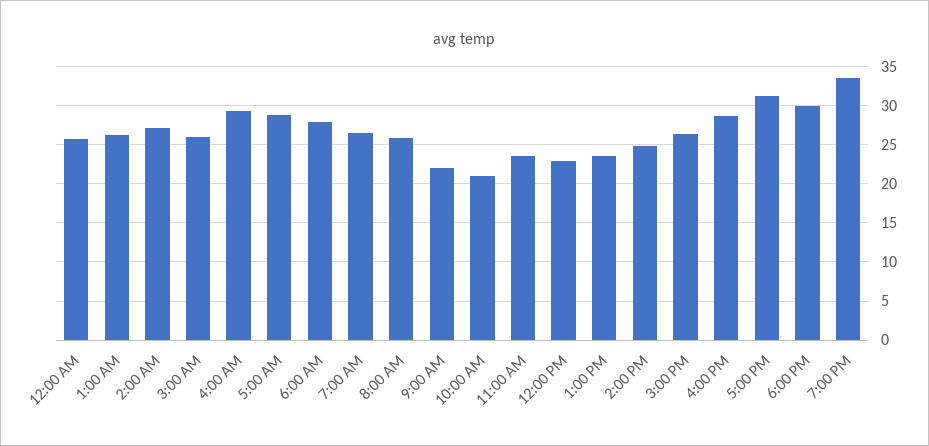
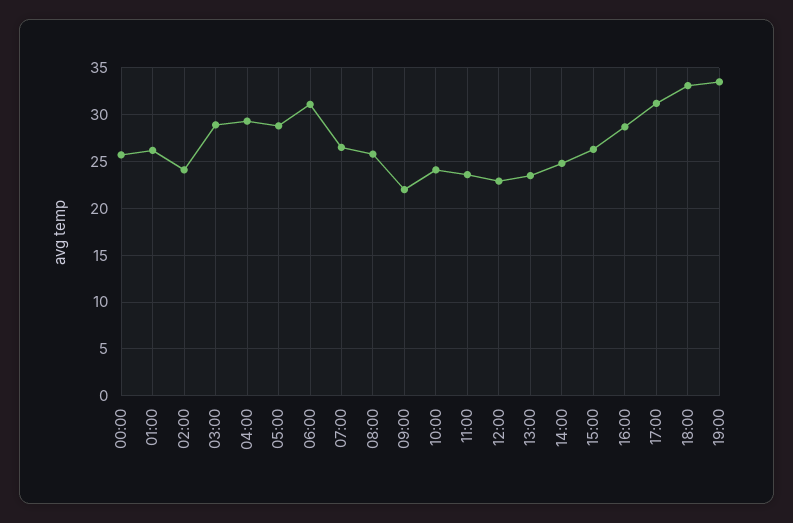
  {
    "12:00 AM": 26,
    "1:00 AM": 26,
-   "2:00 AM": 27,
+   "2:00 AM": 24,
-   "3:00 AM": 26,
+   "3:00 AM": 29,
    "4:00 AM": 29,
    "5:00 AM": 29,
-   "6:00 AM": 28,
+   "6:00 AM": 31,
    "7:00 AM": 27,
    "8:00 AM": 26,
    "9:00 AM": 22,
-   "10:00 AM": 21,
+   "10:00 AM": 24,
    "11:00 AM": 24,
    "12:00 PM": 23,
    "1:00 PM": 24,
    "2:00 PM": 25,
    "3:00 PM": 26,
    "4:00 PM": 29,
    "5:00 PM": 31,
-   "6:00 PM": 30,
+   "6:00 PM": 33,
    "7:00 PM": 34
  }

